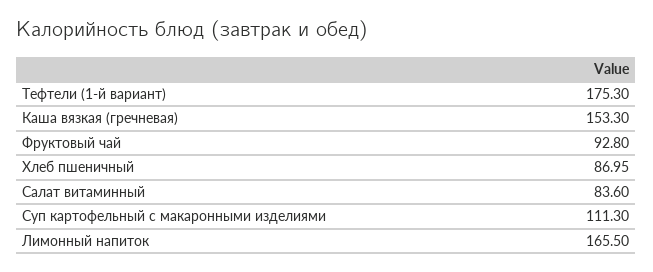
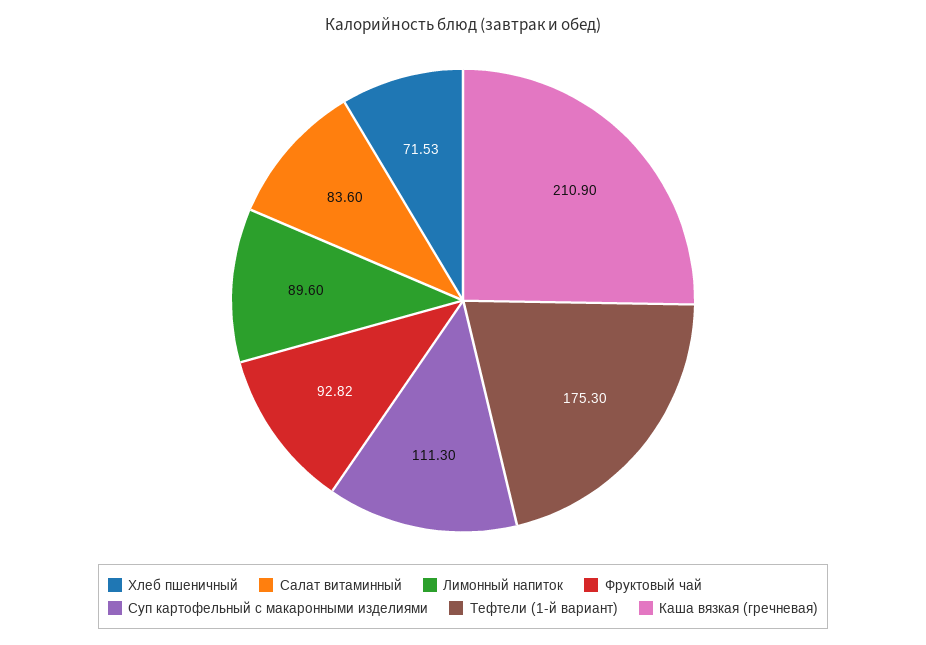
  {
    "Тефтели (1-й вариант)": 175.3,
-   "Каша вязкая (гречневая)": 153.3,
+   "Каша вязкая (гречневая)": 210.9,
-   "Фруктовый чай": 92.8,
+   "Фруктовый чай": 92.82,
-   "Хлеб пшеничный": 86.95,
+   "Хлеб пшеничный": 71.53,
    "Салат витаминный": 83.6,
    "Суп картофельный с макаронными изделиями": 111.3,
-   "Лимонный напиток": 165.5
+   "Лимонный напиток": 89.6
  }

